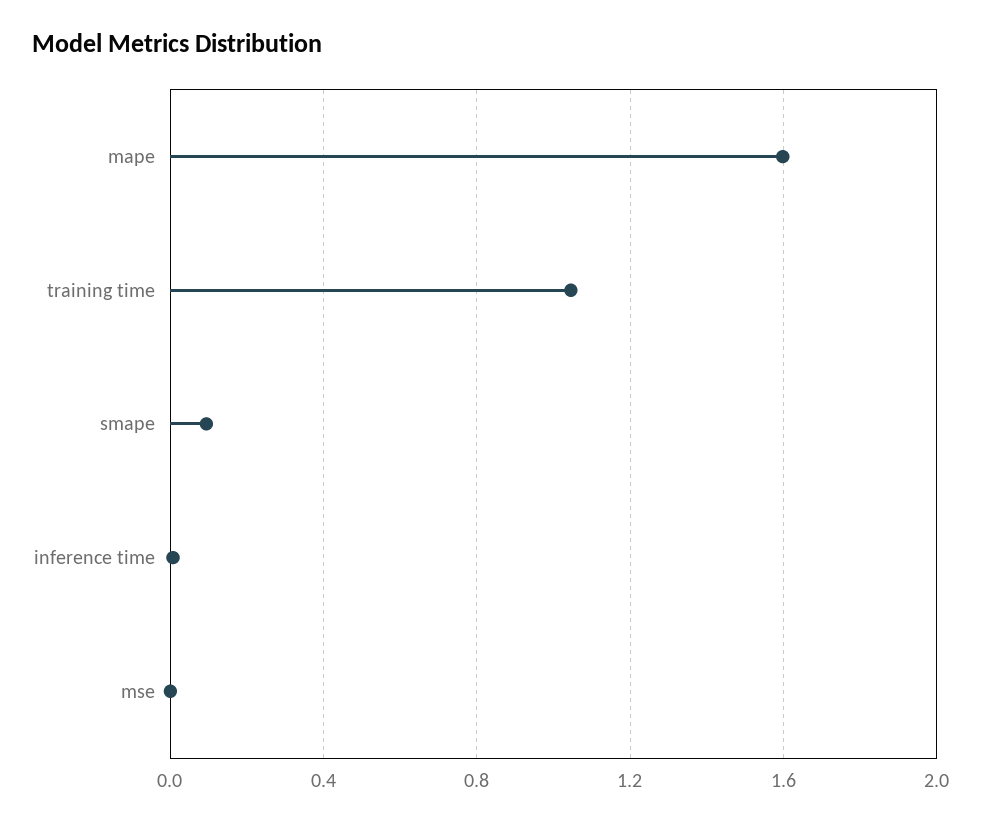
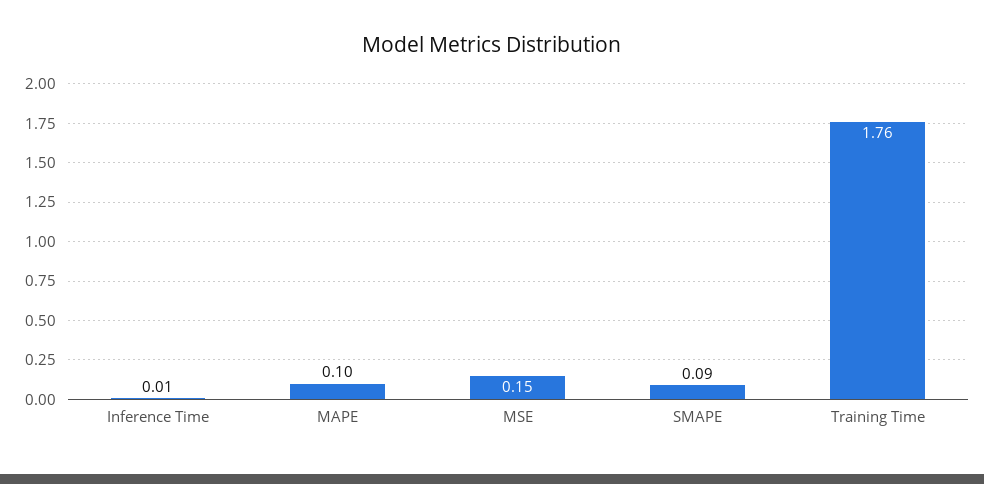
  {
-   "mape": 1.6,
+   "mape": 0.1,
-   "training time": 1.05,
+   "training time": 1.76,
    "smape": 0.09,
    "inference time": 0.01,
-   "mse": 0
+   "mse": 0.15
  }

